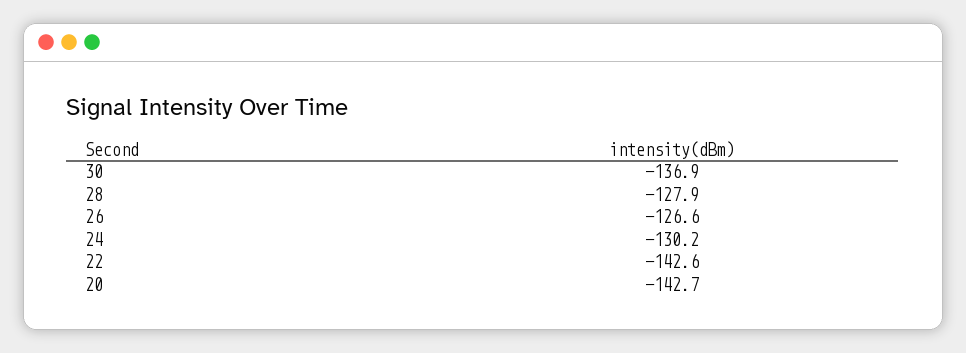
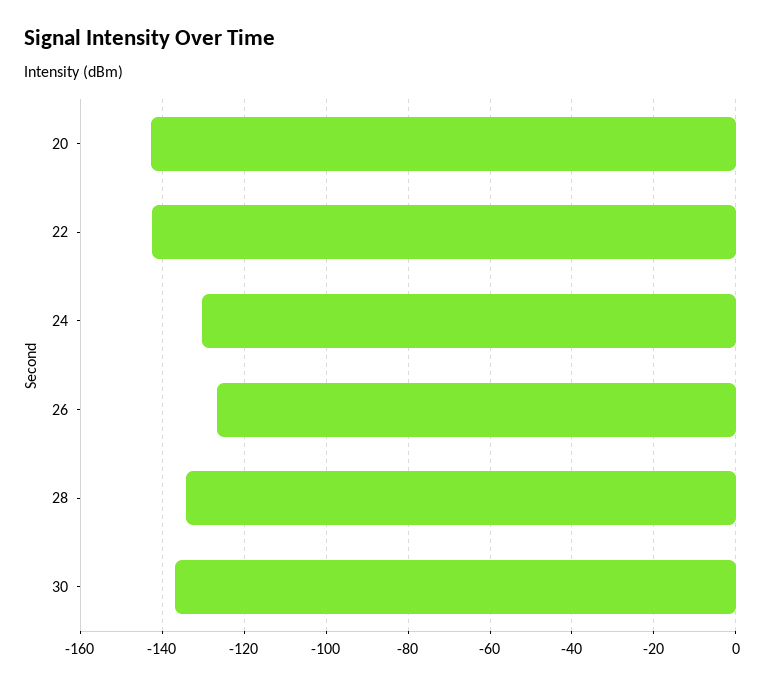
  {
    "30": -136.9,
-   "28": -127.9,
+   "28": -134,
    "26": -126.6,
    "24": -130.2,
    "22": -142.6,
    "20": -142.7
  }

